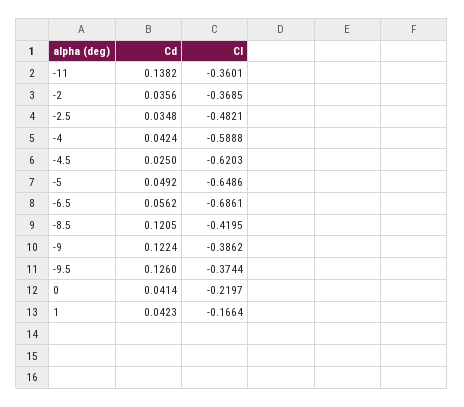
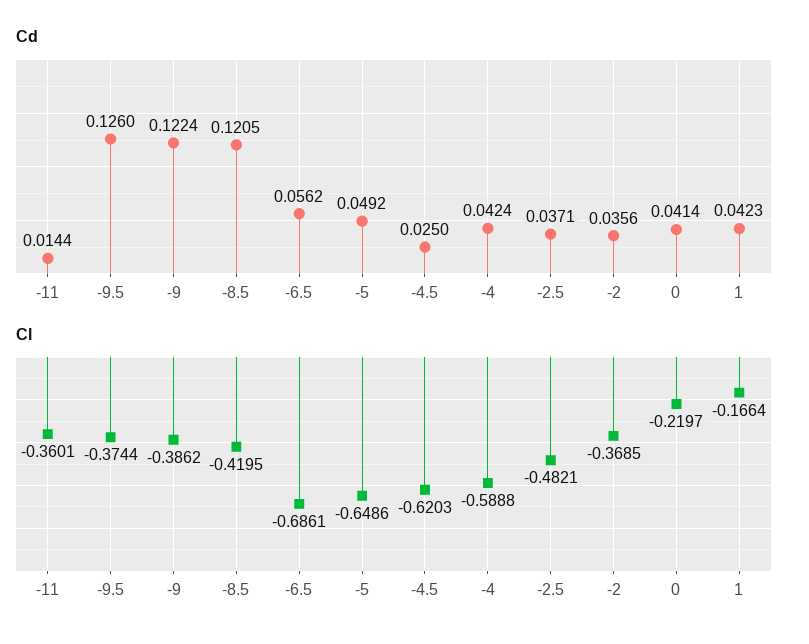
  {
    "Cd": {
-     "-11": 0.1382,
+     "-11": 0.0144,
      "-2": 0.0356,
-     "-2.5": 0.0348,
+     "-2.5": 0.0371,
      "-4": 0.0424,
      "-4.5": 0.025,
      "-5": 0.0492,
      "-6.5": 0.0562,
      "-8.5": 0.1205,
      "-9": 0.1224,
      "-9.5": 0.126,
      "0": 0.0414,
      "1": 0.0423
    },
    "Cl": {
      "-11": -0.3601,
      "-2": -0.3685,
      "-2.5": -0.4821,
      "-4": -0.5888,
      "-4.5": -0.6203,
      "-5": -0.6486,
      "-6.5": -0.6861,
      "-8.5": -0.4195,
      "-9": -0.3862,
      "-9.5": -0.3744,
      "0": -0.2197,
      "1": -0.1664
    }
  }

